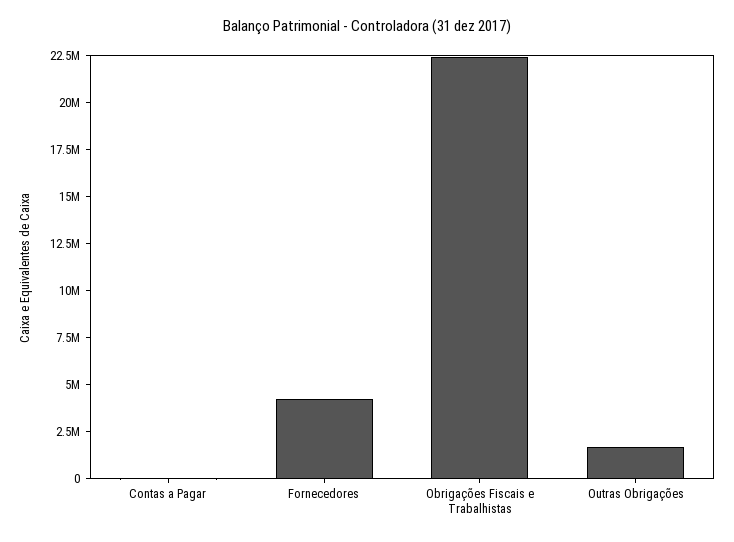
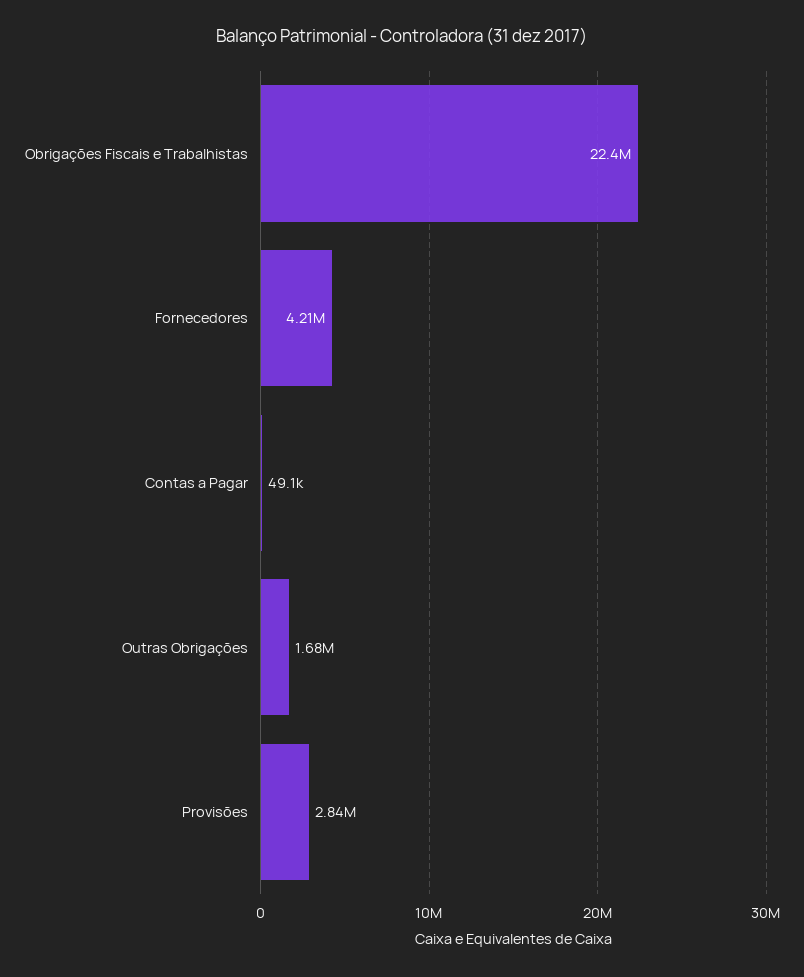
  {
    "Contas a Pagar": 49100,
    "Fornecedores": 4210000,
    "Obrigações Fiscais e Trabalhistas": 22400000,
-   "Outras Obrigações": 1680000
+   "Outras Obrigações": 1680000,
+   "Provisões": 2840000
  }

